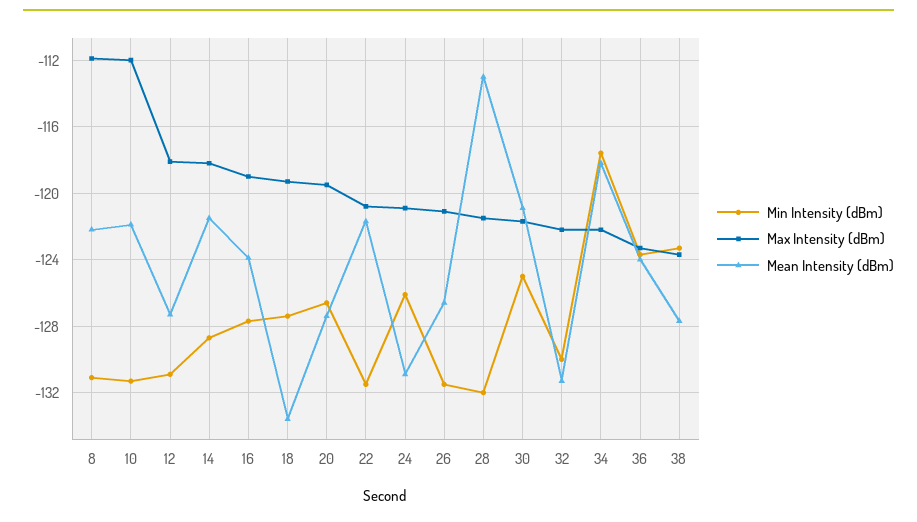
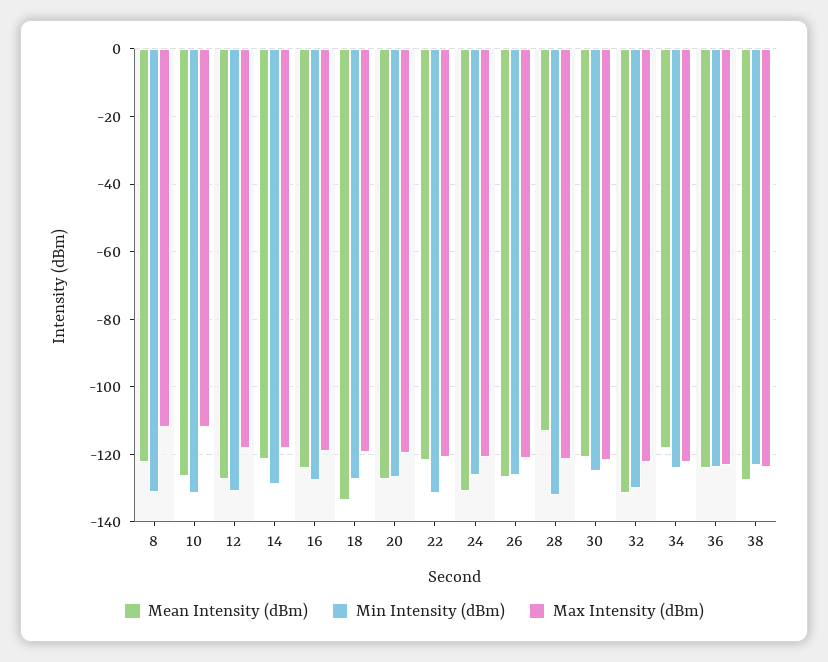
  {
    "Min Intensity (dBm)": {
      "8": -131,
      "10": -131.5,
      "12": -131,
      "14": -128.5,
      "16": -127.5,
      "18": -127.5,
      "20": -126.5,
      "22": -131.5,
      "24": -126,
-     "26": -131.5,
+     "26": -126,
      "28": -132,
      "30": -125,
      "32": -130,
-     "34": -117.5,
+     "34": -124,
      "36": -123.5,
      "38": -123.5
    },
    "Max Intensity (dBm)": {
      "8": -112,
      "10": -112,
      "12": -118,
      "14": -118,
      "16": -119,
      "18": -119.5,
      "20": -119.5,
      "22": -121,
      "24": -121,
      "26": -121,
      "28": -121.5,
      "30": -121.5,
      "32": -122,
      "34": -122,
      "36": -123.5,
      "38": -123.5
    },
    "Mean Intensity (dBm)": {
      "8": -122,
-     "10": -122,
+     "10": -126,
      "12": -127.5,
      "14": -121.5,
      "16": -124,
      "18": -133.5,
      "20": -127.5,
      "22": -121.5,
      "24": -131,
      "26": -126.5,
      "28": -113,
      "30": -121,
      "32": -131.5,
      "34": -118,
      "36": -124,
      "38": -127.5
    }
  }

